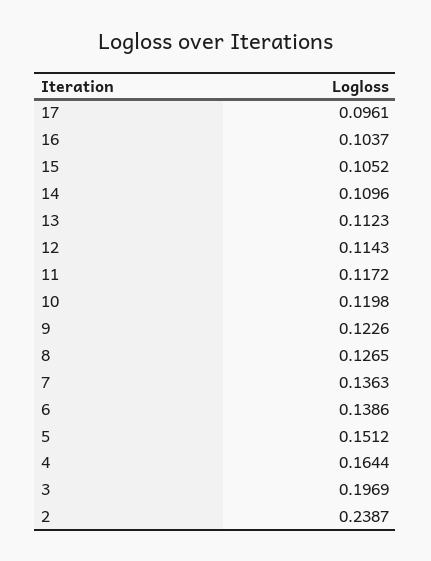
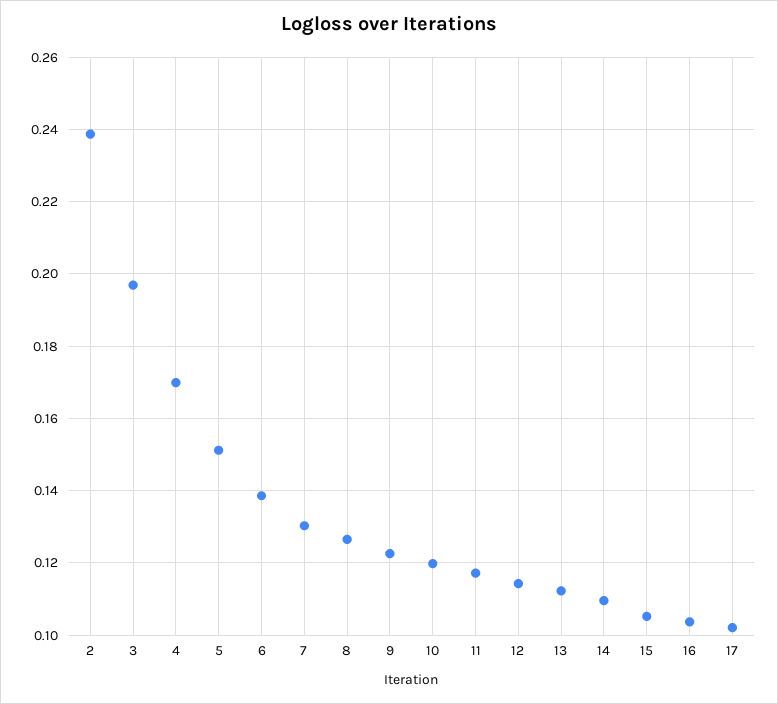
  {
-   "17": 0.0961,
+   "17": 0.102,
    "16": 0.1037,
    "15": 0.1052,
    "14": 0.1096,
    "13": 0.1123,
    "12": 0.1143,
    "11": 0.1172,
    "10": 0.1198,
    "9": 0.1226,
    "8": 0.1265,
-   "7": 0.1363,
+   "7": 0.13,
    "6": 0.1386,
    "5": 0.1512,
-   "4": 0.1644,
+   "4": 0.17,
    "3": 0.1969,
    "2": 0.2387
  }

